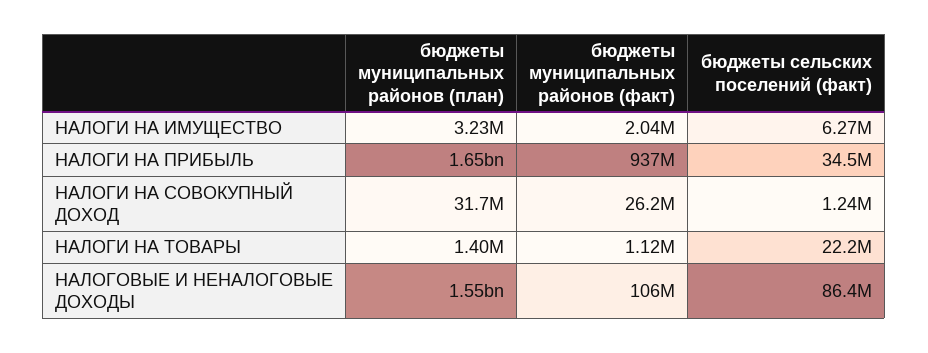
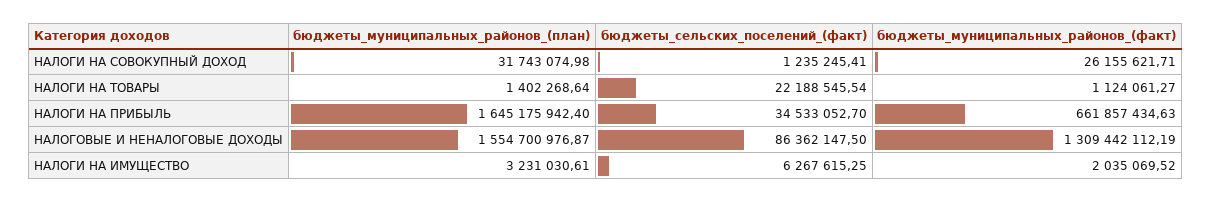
  {
    "бюджеты муниципальных районов (план)": {
      "НАЛОГИ НА ИМУЩЕСТВО": 3231030.61,
      "НАЛОГИ НА ПРИБЫЛЬ": 1645175942.4,
      "НАЛОГИ НА СОВОКУПНЫЙ ДОХОД": 31743074.98,
      "НАЛОГИ НА ТОВАРЫ": 1402268.64,
      "НАЛОГОВЫЕ И НЕНАЛОГОВЫЕ ДОХОДЫ": 1554700976.87
    },
    "бюджеты муниципальных районов (факт)": {
      "НАЛОГИ НА ИМУЩЕСТВО": 2035069.52,
-     "НАЛОГИ НА ПРИБЫЛЬ": 937000000,
+     "НАЛОГИ НА ПРИБЫЛЬ": 661857434.63,
      "НАЛОГИ НА СОВОКУПНЫЙ ДОХОД": 26155621.71,
      "НАЛОГИ НА ТОВАРЫ": 1124061.27,
-     "НАЛОГОВЫЕ И НЕНАЛОГОВЫЕ ДОХОДЫ": 106000000
+     "НАЛОГОВЫЕ И НЕНАЛОГОВЫЕ ДОХОДЫ": 1309442112.19
    },
    "бюджеты сельских поселений (факт)": {
      "НАЛОГИ НА ИМУЩЕСТВО": 6267615.25,
      "НАЛОГИ НА ПРИБЫЛЬ": 34533052.7,
      "НАЛОГИ НА СОВОКУПНЫЙ ДОХОД": 1235245.41,
      "НАЛОГИ НА ТОВАРЫ": 22188545.54,
      "НАЛОГОВЫЕ И НЕНАЛОГОВЫЕ ДОХОДЫ": 86362147.5
    }
  }

